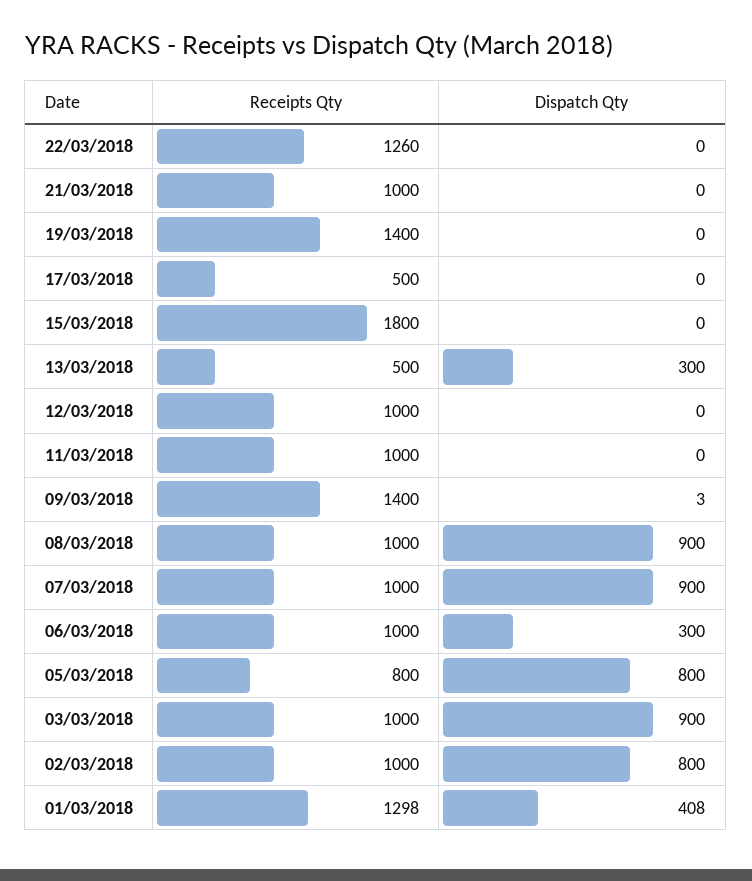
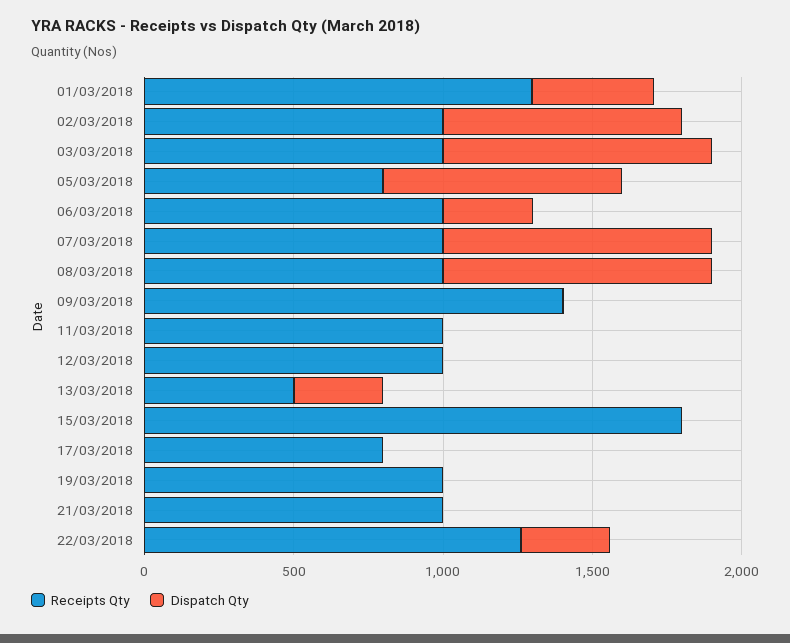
  {
    "Receipts Qty": {
      "22/03/2018": 1260,
      "21/03/2018": 1000,
-     "19/03/2018": 1400,
+     "19/03/2018": 1000,
-     "17/03/2018": 500,
+     "17/03/2018": 800,
      "15/03/2018": 1800,
      "13/03/2018": 500,
      "12/03/2018": 1000,
      "11/03/2018": 1000,
      "09/03/2018": 1400,
      "08/03/2018": 1000,
      "07/03/2018": 1000,
      "06/03/2018": 1000,
      "05/03/2018": 800,
      "03/03/2018": 1000,
      "02/03/2018": 1000,
      "01/03/2018": 1298
    },
    "Dispatch Qty": {
-     "22/03/2018": 0,
+     "22/03/2018": 300,
      "21/03/2018": 0,
      "19/03/2018": 0,
      "17/03/2018": 0,
      "15/03/2018": 0,
      "13/03/2018": 300,
      "12/03/2018": 0,
      "11/03/2018": 0,
      "09/03/2018": 3,
      "08/03/2018": 900,
      "07/03/2018": 900,
      "06/03/2018": 300,
      "05/03/2018": 800,
      "03/03/2018": 900,
      "02/03/2018": 800,
      "01/03/2018": 408
    }
  }

